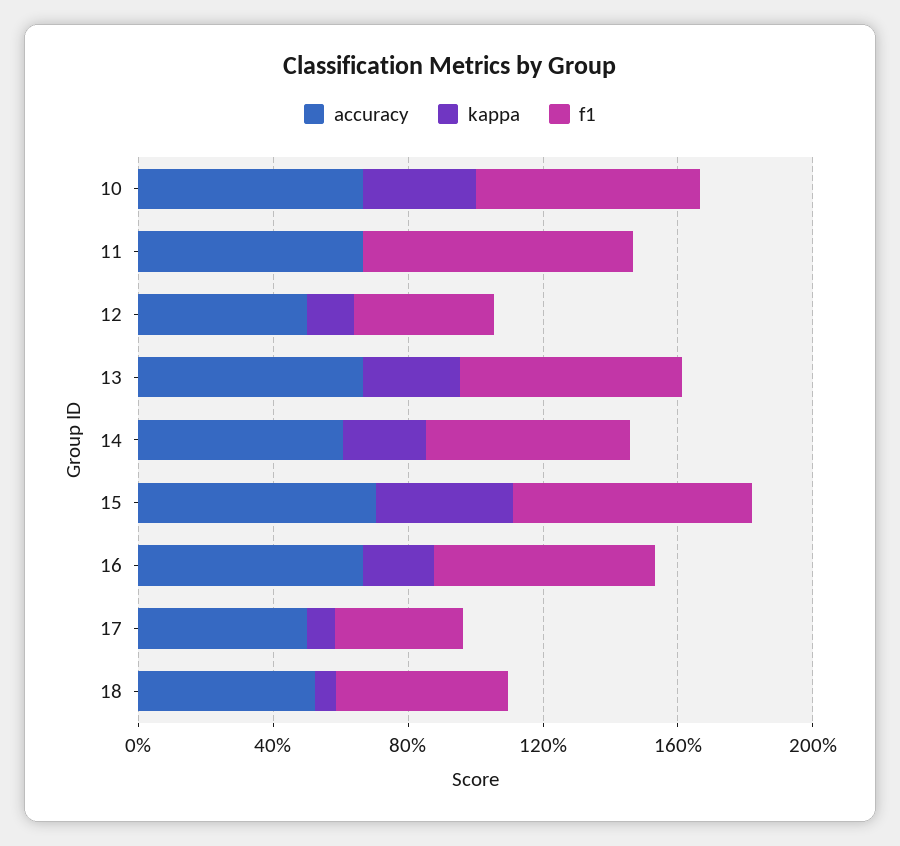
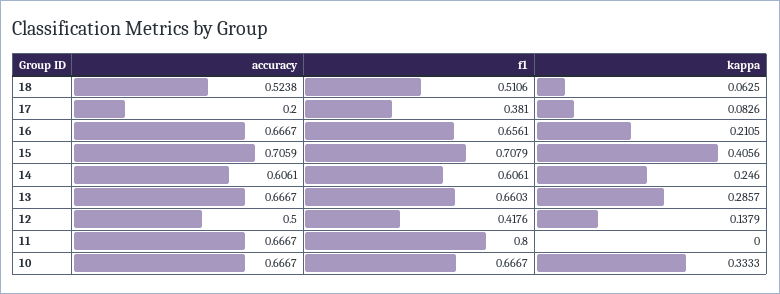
  {
    "accuracy": {
      "10": 0.6667,
      "11": 0.6667,
      "12": 0.5,
      "13": 0.6667,
      "14": 0.6061,
      "15": 0.7059,
      "16": 0.6667,
-     "17": 0.5,
+     "17": 0.2,
      "18": 0.5238
    },
    "kappa": {
      "10": 0.3333,
      "11": 0,
      "12": 0.1379,
      "13": 0.2857,
      "14": 0.246,
      "15": 0.4056,
      "16": 0.2105,
      "17": 0.0826,
      "18": 0.0625
    },
    "f1": {
      "10": 0.6667,
      "11": 0.8,
      "12": 0.4176,
      "13": 0.6603,
      "14": 0.6061,
      "15": 0.7079,
      "16": 0.6561,
      "17": 0.381,
      "18": 0.5106
    }
  }

